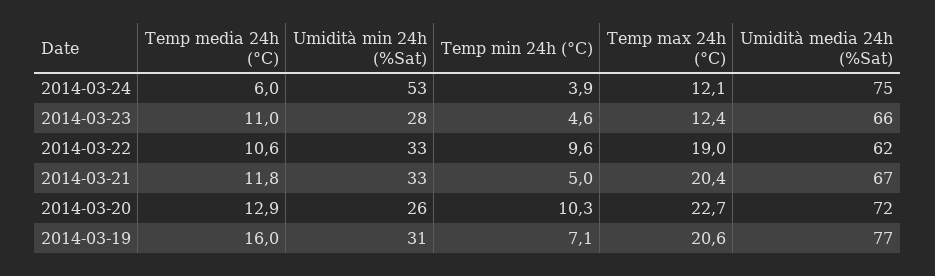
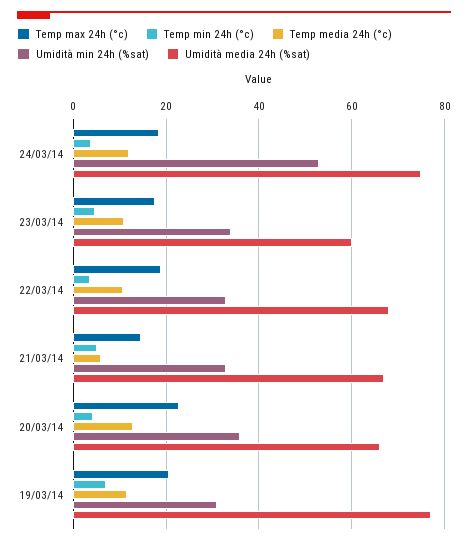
  {
    "Temp media 24h (°C)": {
-     "2014-03-24": 6,
+     "2014-03-24": 12,
      "2014-03-23": 11,
      "2014-03-22": 10.6,
-     "2014-03-21": 11.8,
+     "2014-03-21": 6,
      "2014-03-20": 12.9,
-     "2014-03-19": 16
+     "2014-03-19": 12
    },
    "Umidità min 24h (%Sat)": {
      "2014-03-24": 53,
-     "2014-03-23": 28,
+     "2014-03-23": 34,
      "2014-03-22": 33,
      "2014-03-21": 33,
-     "2014-03-20": 26,
+     "2014-03-20": 36,
      "2014-03-19": 31
    },
    "Temp min 24h (°C)": {
      "2014-03-24": 3.9,
      "2014-03-23": 4.6,
-     "2014-03-22": 9.6,
+     "2014-03-22": 4,
      "2014-03-21": 5,
-     "2014-03-20": 10.3,
+     "2014-03-20": 4,
      "2014-03-19": 7.1
    },
    "Temp max 24h (°C)": {
-     "2014-03-24": 12.1,
+     "2014-03-24": 18,
-     "2014-03-23": 12.4,
+     "2014-03-23": 18,
      "2014-03-22": 19,
-     "2014-03-21": 20.4,
+     "2014-03-21": 14,
      "2014-03-20": 22.7,
      "2014-03-19": 20.6
    },
    "Umidità media 24h (%Sat)": {
      "2014-03-24": 75,
-     "2014-03-23": 66,
+     "2014-03-23": 60,
-     "2014-03-22": 62,
+     "2014-03-22": 68,
      "2014-03-21": 67,
-     "2014-03-20": 72,
+     "2014-03-20": 66,
      "2014-03-19": 77
    }
  }

